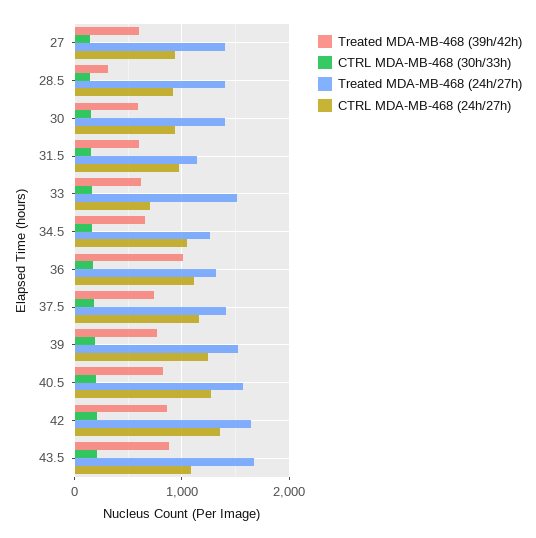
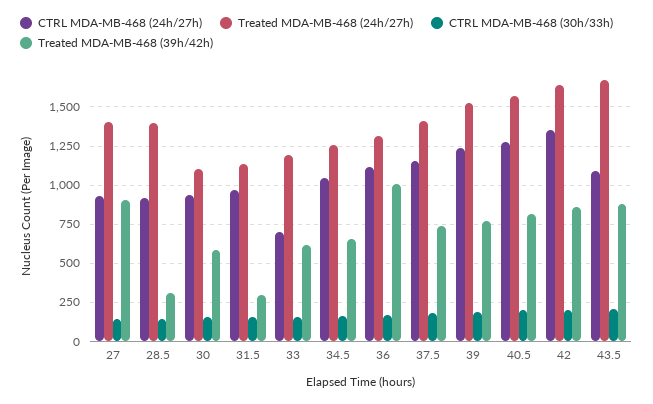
  {
    "Treated MDA-MB-468 (39h/42h)": {
-     "27": 600,
+     "27": 900,
      "28.5": 300,
      "30": 600,
-     "31.5": 600,
+     "31.5": 300,
      "33": 600,
      "34.5": 650,
      "36": 1000,
      "37.5": 750,
      "39": 750,
      "40.5": 800,
      "42": 850,
      "43.5": 900
    },
    "CTRL MDA-MB-468 (30h/33h)": {
      "27": 150,
      "28.5": 150,
      "30": 150,
      "31.5": 150,
      "33": 150,
      "34.5": 150,
      "36": 150,
      "37.5": 200,
      "39": 200,
      "40.5": 200,
      "42": 200,
      "43.5": 200
    },
    "Treated MDA-MB-468 (24h/27h)": {
      "27": 1400,
      "28.5": 1400,
-     "30": 1400,
+     "30": 1100,
      "31.5": 1150,
-     "33": 1500,
+     "33": 1200,
      "34.5": 1250,
      "36": 1300,
      "37.5": 1400,
      "39": 1550,
      "40.5": 1550,
      "42": 1650,
      "43.5": 1700
    },
    "CTRL MDA-MB-468 (24h/27h)": {
      "27": 950,
      "28.5": 900,
      "30": 950,
      "31.5": 950,
      "33": 700,
      "34.5": 1050,
      "36": 1100,
      "37.5": 1150,
      "39": 1250,
      "40.5": 1250,
      "42": 1350,
      "43.5": 1100
    }
  }

